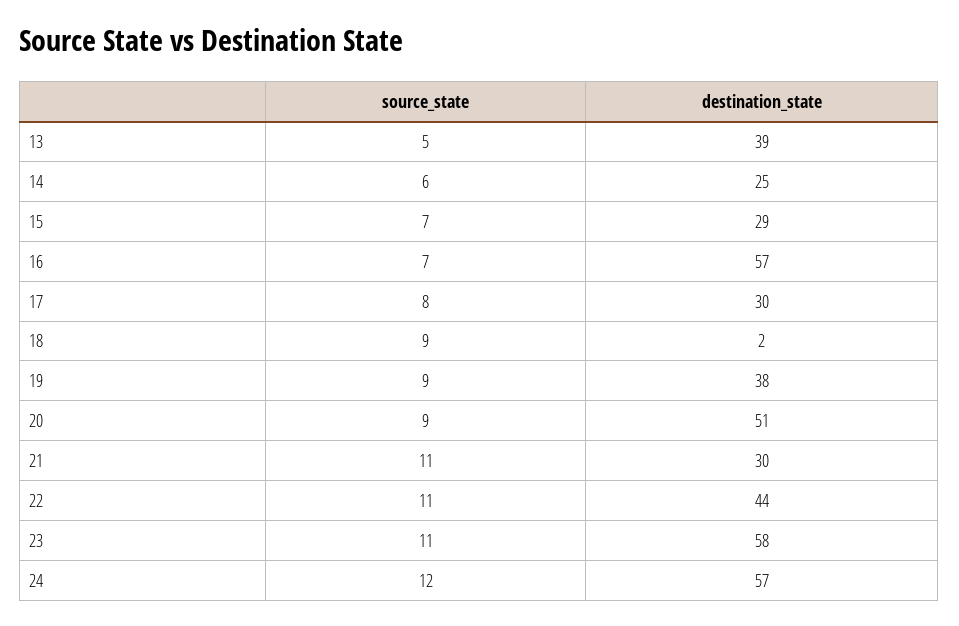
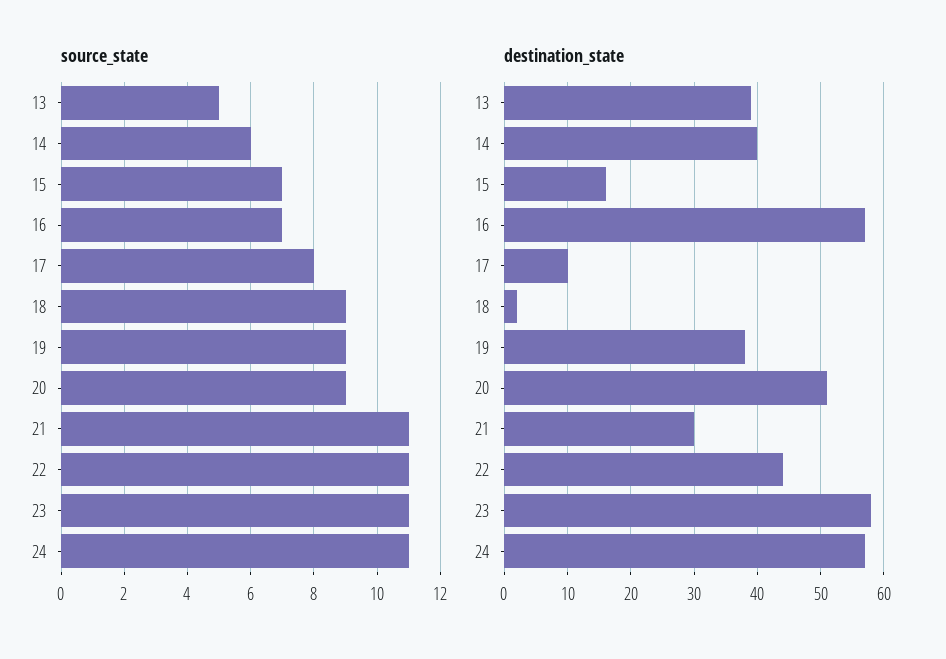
  {
    "source_state": {
      "13": 5,
      "14": 6,
      "15": 7,
      "16": 7,
      "17": 8,
      "18": 9,
      "19": 9,
      "20": 9,
      "21": 11,
      "22": 11,
      "23": 11,
-     "24": 12
+     "24": 11
    },
    "destination_state": {
      "13": 39,
-     "14": 25,
+     "14": 40,
-     "15": 29,
+     "15": 16,
      "16": 57,
-     "17": 30,
+     "17": 10,
      "18": 2,
      "19": 38,
      "20": 51,
      "21": 30,
      "22": 44,
      "23": 58,
      "24": 57
    }
  }

